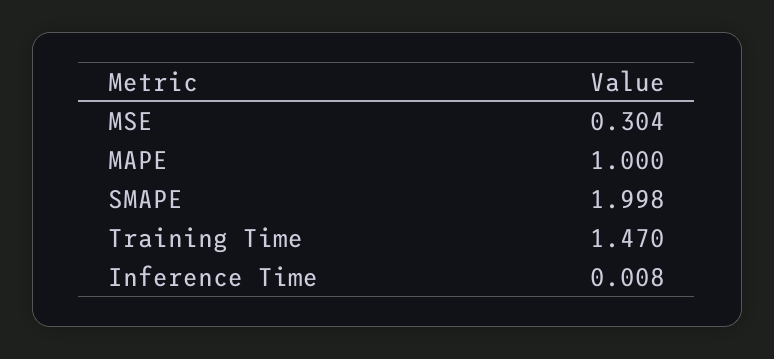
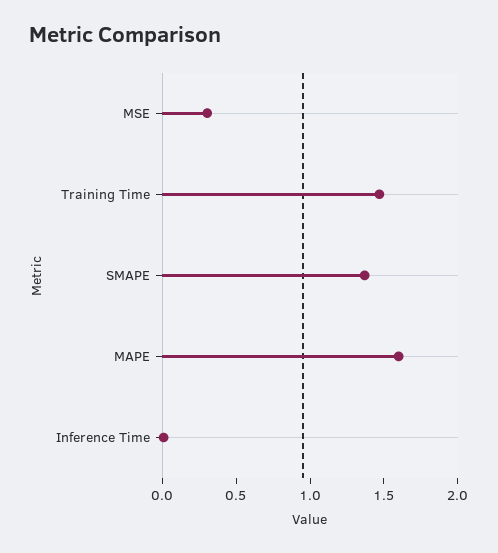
  {
    "MSE": 0.304,
-   "MAPE": 1,
+   "MAPE": 1.6,
-   "SMAPE": 1.998,
+   "SMAPE": 1.4,
    "Training Time": 1.47,
    "Inference Time": 0.008
  }

